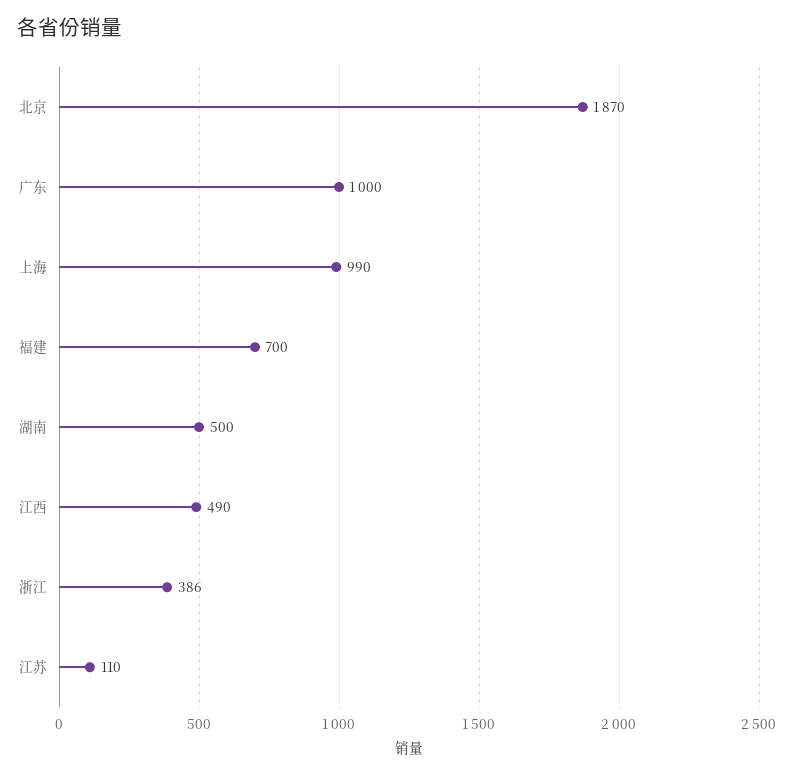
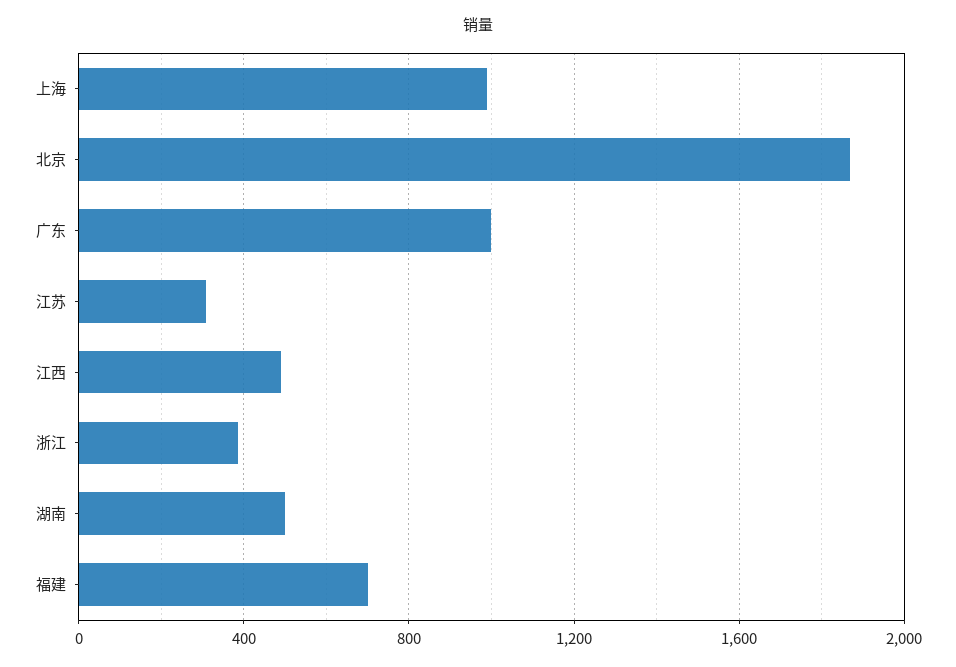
  {
    "北京": 1870,
    "广东": 1000,
    "上海": 990,
    "福建": 700,
    "湖南": 500,
    "江西": 490,
    "浙江": 386,
-   "江苏": 110
+   "江苏": 300
  }

